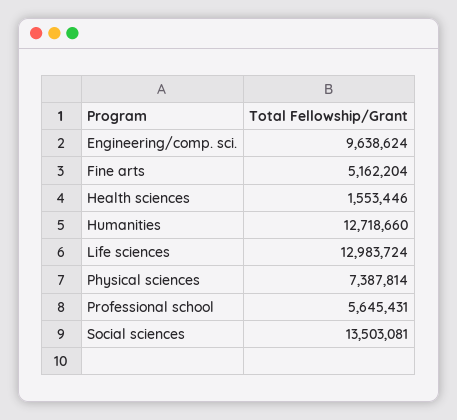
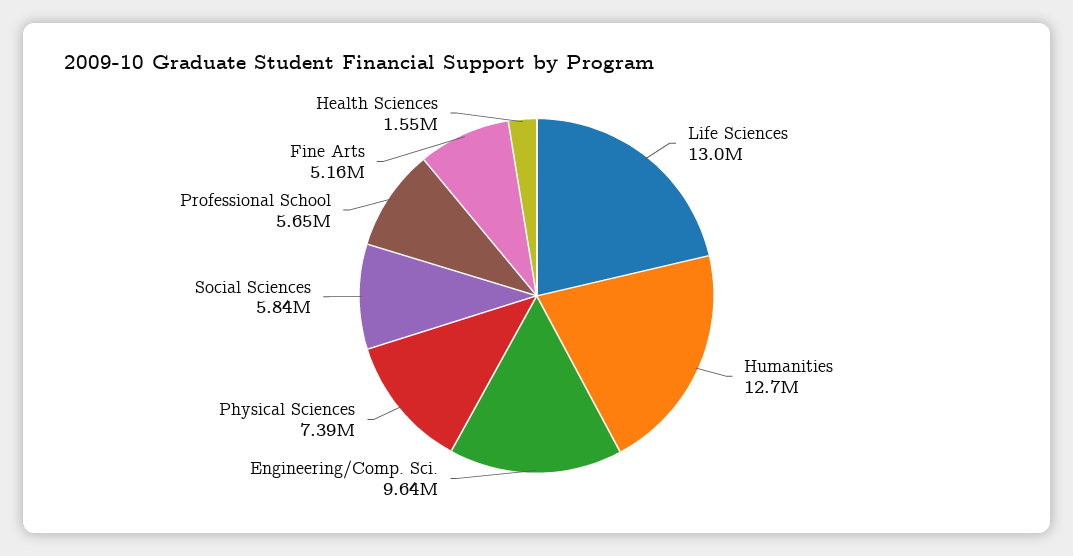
  {
    "Engineering/comp. sci.": 9638624,
    "Fine arts": 5162204,
    "Health sciences": 1553446,
    "Humanities": 12718660,
    "Life sciences": 12983724,
    "Physical sciences": 7387814,
    "Professional school": 5645431,
-   "Social sciences": 13503081
+   "Social sciences": 5840000
  }

